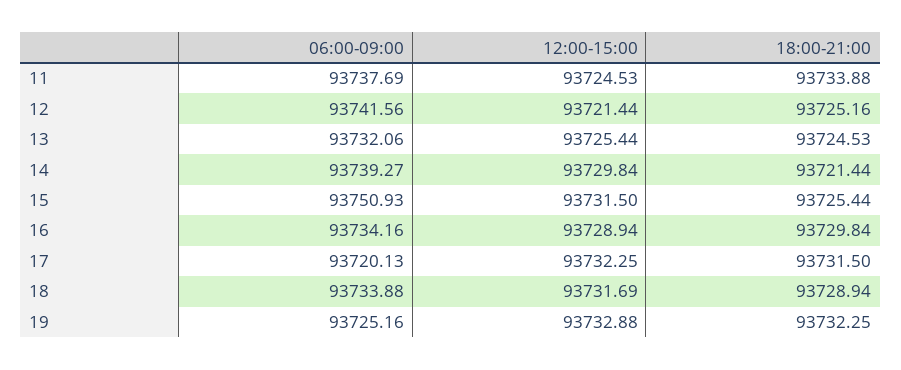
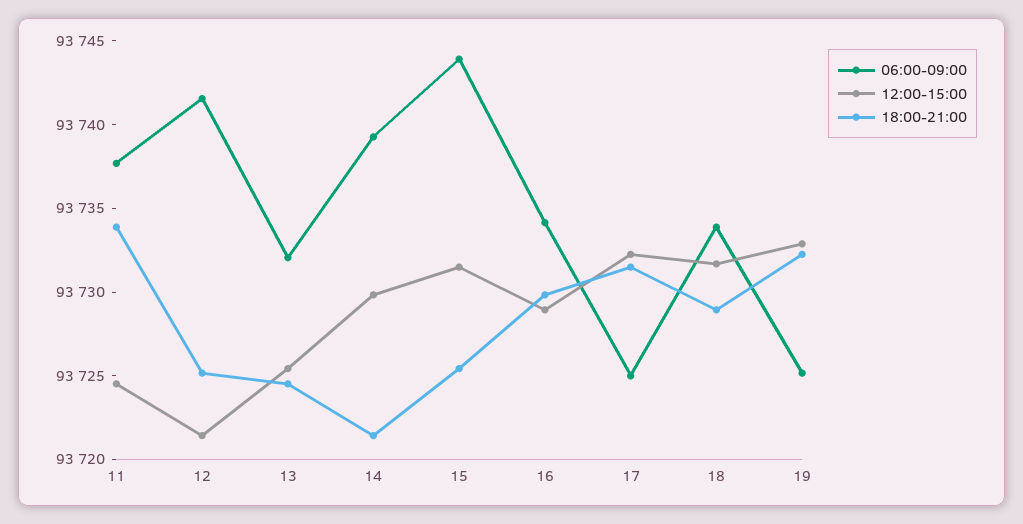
  {
    "06:00-09:00": {
      "11": 93737.69,
      "12": 93741.56,
      "13": 93732.06,
      "14": 93739.27,
-     "15": 93750.93,
+     "15": 93744,
      "16": 93734.16,
-     "17": 93720.13,
+     "17": 93725,
      "18": 93733.88,
      "19": 93725.16
    },
    "12:00-15:00": {
      "11": 93724.53,
      "12": 93721.44,
      "13": 93725.44,
      "14": 93729.84,
      "15": 93731.5,
      "16": 93728.94,
      "17": 93732.25,
      "18": 93731.69,
      "19": 93732.88
    },
    "18:00-21:00": {
      "11": 93733.88,
      "12": 93725.16,
      "13": 93724.53,
      "14": 93721.44,
      "15": 93725.44,
      "16": 93729.84,
      "17": 93731.5,
      "18": 93728.94,
      "19": 93732.25
    }
  }

